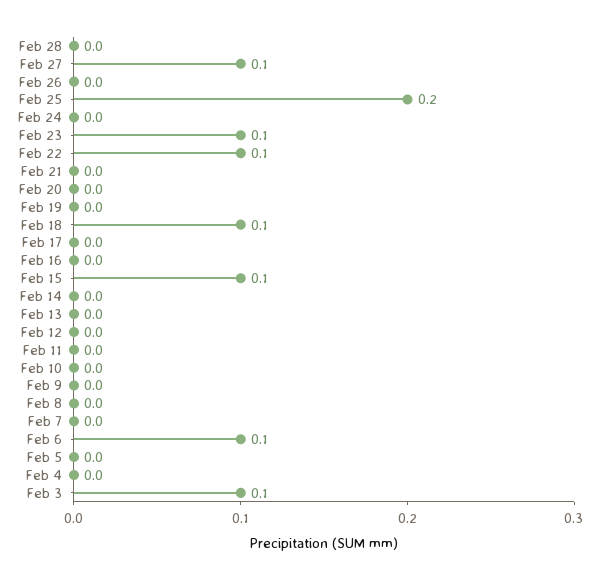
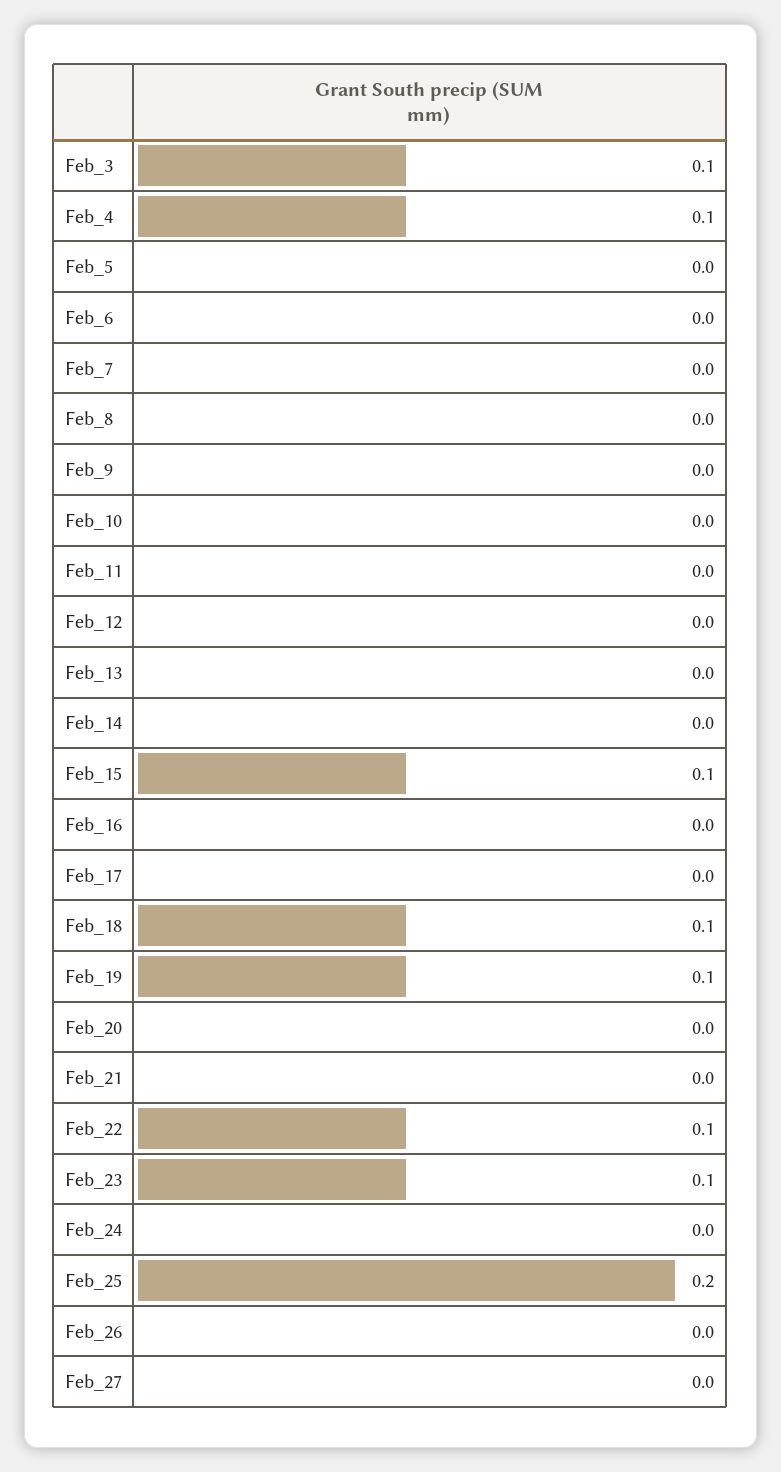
  {
-   "Feb 28": 0,
-   "Feb 27": 0.1,
+   "Feb 27": 0,
    "Feb 26": 0,
    "Feb 25": 0.2,
    "Feb 24": 0,
    "Feb 23": 0.1,
    "Feb 22": 0.1,
    "Feb 21": 0,
    "Feb 20": 0,
-   "Feb 19": 0,
+   "Feb 19": 0.1,
    "Feb 18": 0.1,
    "Feb 17": 0,
    "Feb 16": 0,
    "Feb 15": 0.1,
    "Feb 14": 0,
    "Feb 13": 0,
    "Feb 12": 0,
    "Feb 11": 0,
    "Feb 10": 0,
    "Feb 9": 0,
    "Feb 8": 0,
    "Feb 7": 0,
-   "Feb 6": 0.1,
+   "Feb 6": 0,
    "Feb 5": 0,
-   "Feb 4": 0,
+   "Feb 4": 0.1,
    "Feb 3": 0.1
  }

